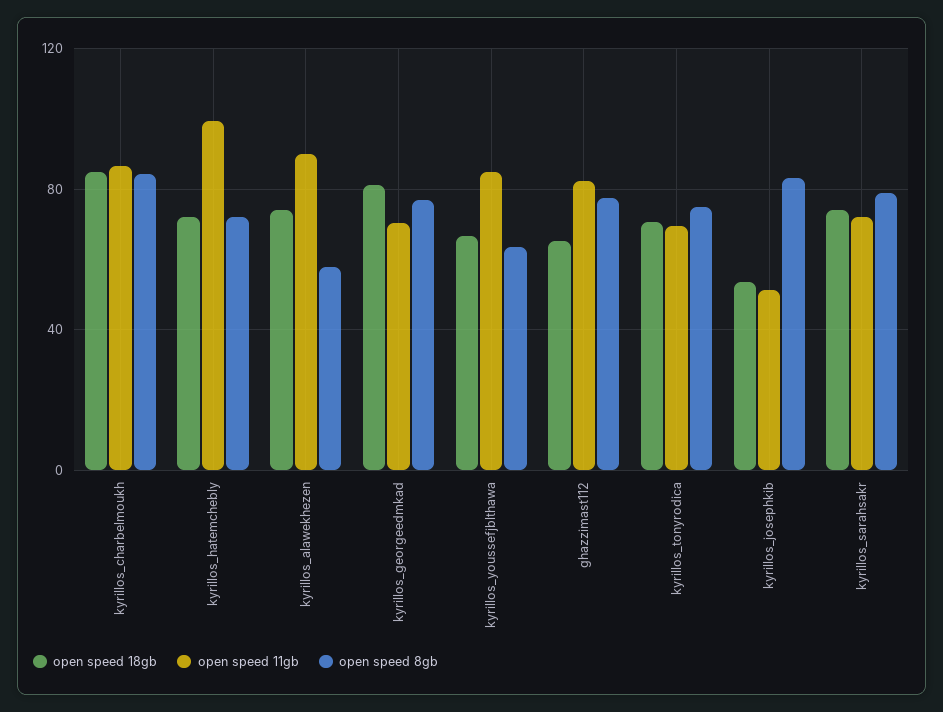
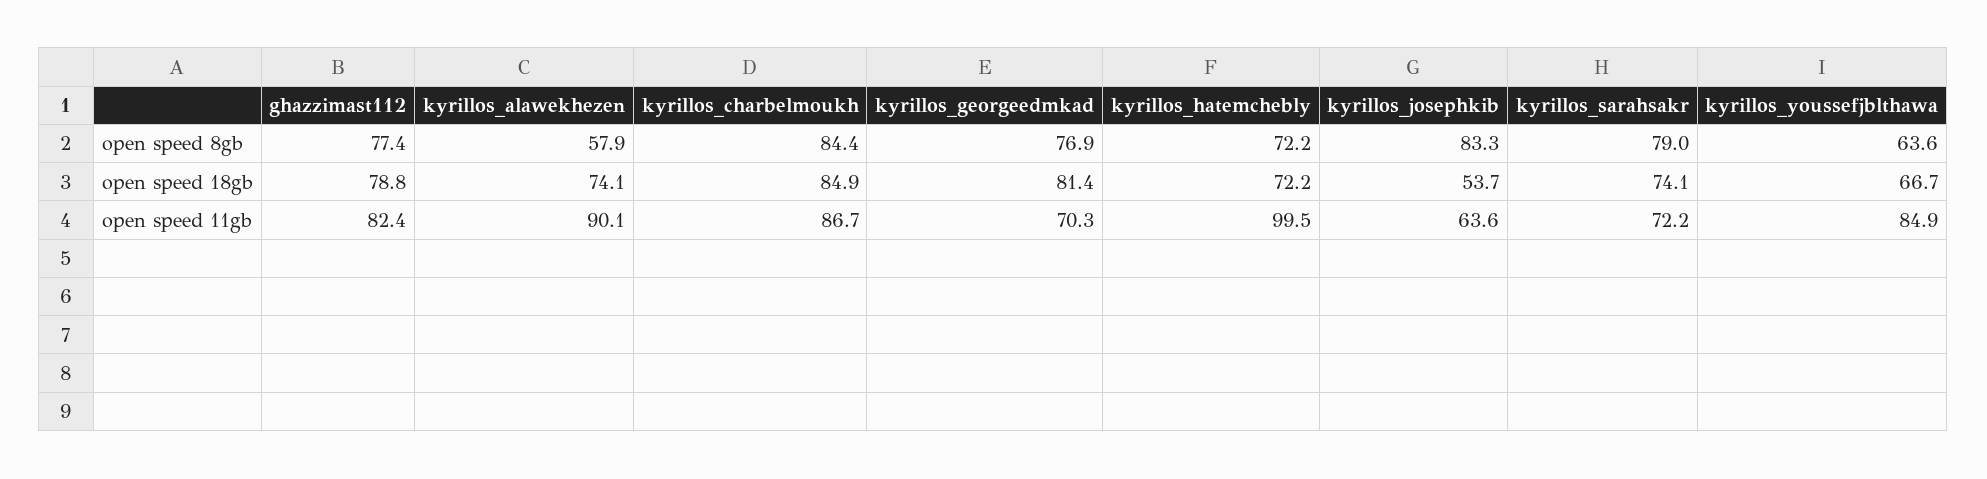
  {
    "open speed 18gb": {
      "kyrillos_charbelmoukh": 84.9,
      "kyrillos_hatemchebly": 72.2,
      "kyrillos_alawekhezen": 74.1,
      "kyrillos_georgeedmkad": 81.4,
      "kyrillos_youssefjblthawa": 66.7,
-     "ghazzimast112": 65,
+     "ghazzimast112": 78.8,
-     "kyrillos_tonyrodica": 70,
      "kyrillos_josephkib": 53.7,
      "kyrillos_sarahsakr": 74.1
    },
    "open speed 11gb": {
      "kyrillos_charbelmoukh": 86.7,
      "kyrillos_hatemchebly": 99.5,
      "kyrillos_alawekhezen": 90.1,
      "kyrillos_georgeedmkad": 70.3,
      "kyrillos_youssefjblthawa": 84.9,
      "ghazzimast112": 82.4,
-     "kyrillos_tonyrodica": 70,
-     "kyrillos_josephkib": 50,
+     "kyrillos_josephkib": 63.6,
      "kyrillos_sarahsakr": 72.2
    },
    "open speed 8gb": {
      "kyrillos_charbelmoukh": 84.4,
      "kyrillos_hatemchebly": 72.2,
      "kyrillos_alawekhezen": 57.9,
      "kyrillos_georgeedmkad": 76.9,
      "kyrillos_youssefjblthawa": 63.6,
      "ghazzimast112": 77.4,
-     "kyrillos_tonyrodica": 75,
      "kyrillos_josephkib": 83.3,
      "kyrillos_sarahsakr": 79
    }
  }

